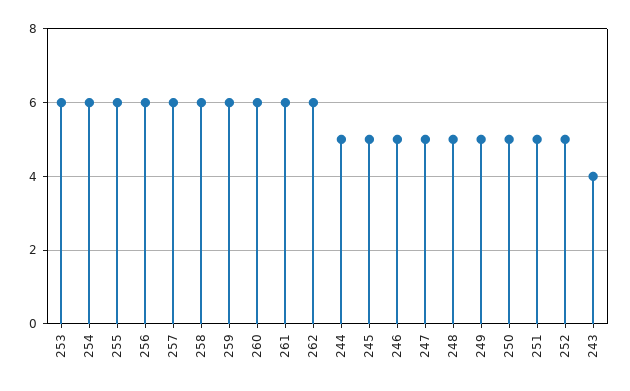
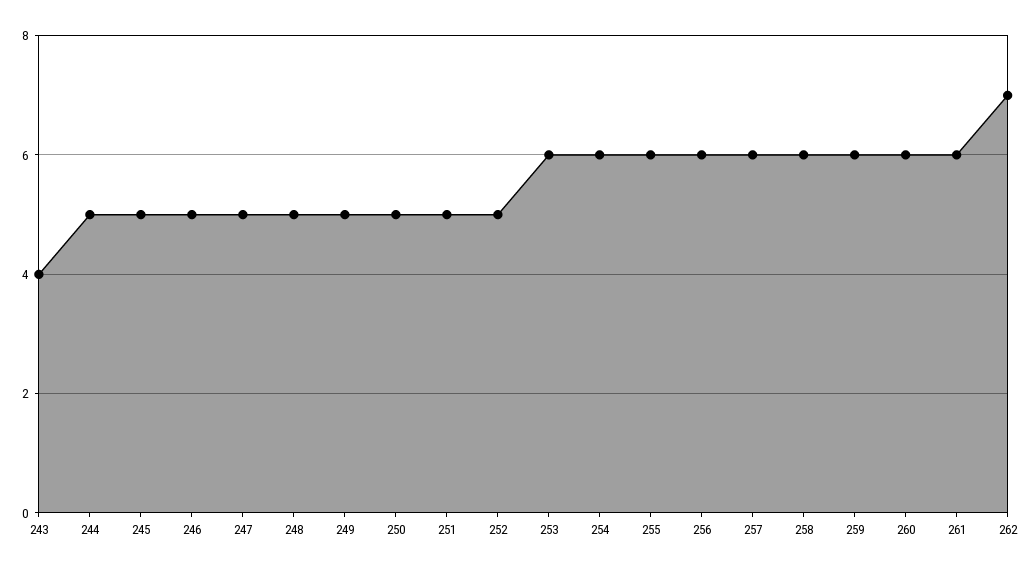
  {
    "253": 6,
    "254": 6,
    "255": 6,
    "256": 6,
    "257": 6,
    "258": 6,
    "259": 6,
    "260": 6,
    "261": 6,
-   "262": 6,
+   "262": 7,
    "244": 5,
    "245": 5,
    "246": 5,
    "247": 5,
    "248": 5,
    "249": 5,
    "250": 5,
    "251": 5,
    "252": 5,
    "243": 4
  }

